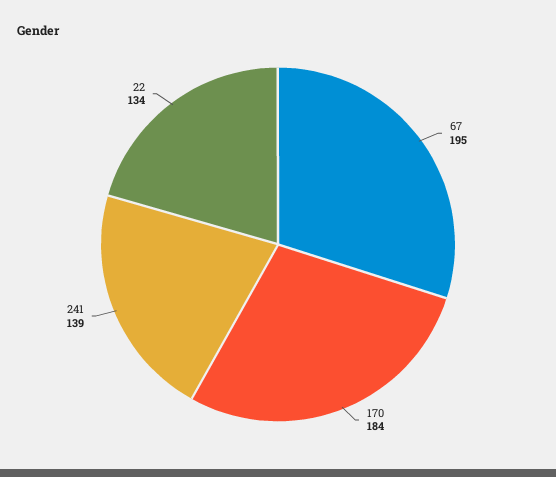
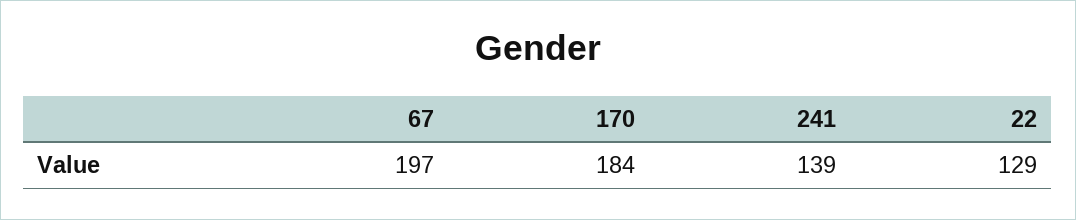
  {
-   "67": 195,
+   "67": 197,
    "170": 184,
    "241": 139,
-   "22": 134
+   "22": 129
  }

